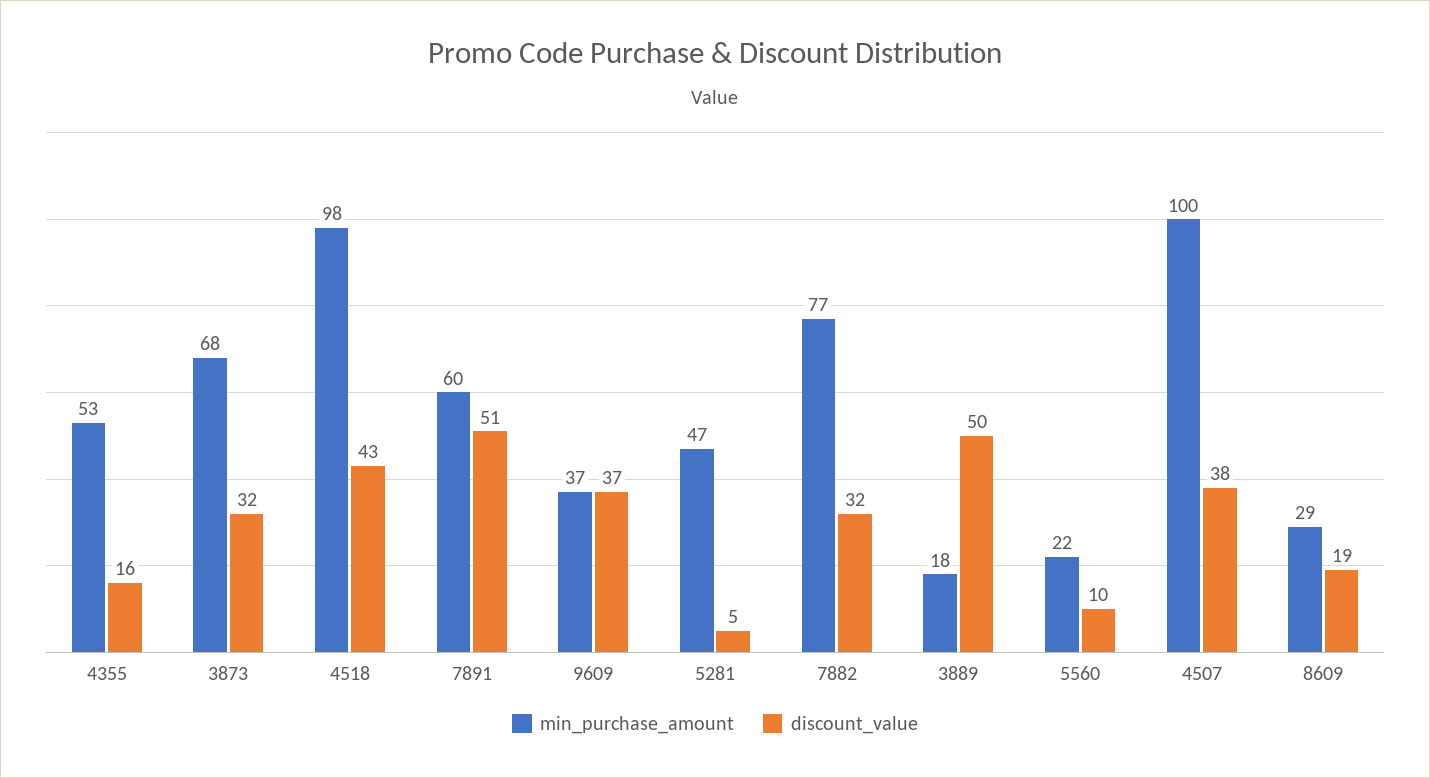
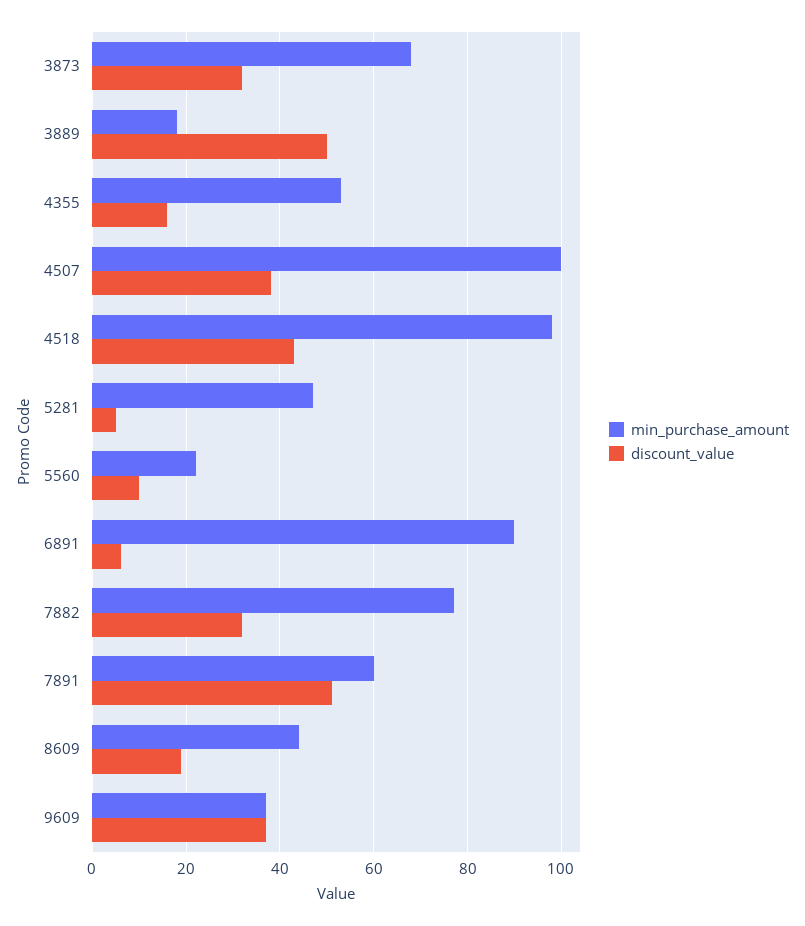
  {
    "min_purchase_amount": {
      "4355": 53,
      "3873": 68,
      "4518": 98,
      "7891": 60,
      "9609": 37,
      "5281": 47,
      "7882": 77,
      "3889": 18,
      "5560": 22,
      "4507": 100,
-     "8609": 29
+     "8609": 45,
+     "6891": 90
    },
    "discount_value": {
      "4355": 16,
      "3873": 32,
      "4518": 43,
      "7891": 51,
      "9609": 37,
      "5281": 5,
      "7882": 32,
      "3889": 50,
      "5560": 10,
      "4507": 38,
-     "8609": 19
+     "8609": 19,
+     "6891": 5
    }
  }

